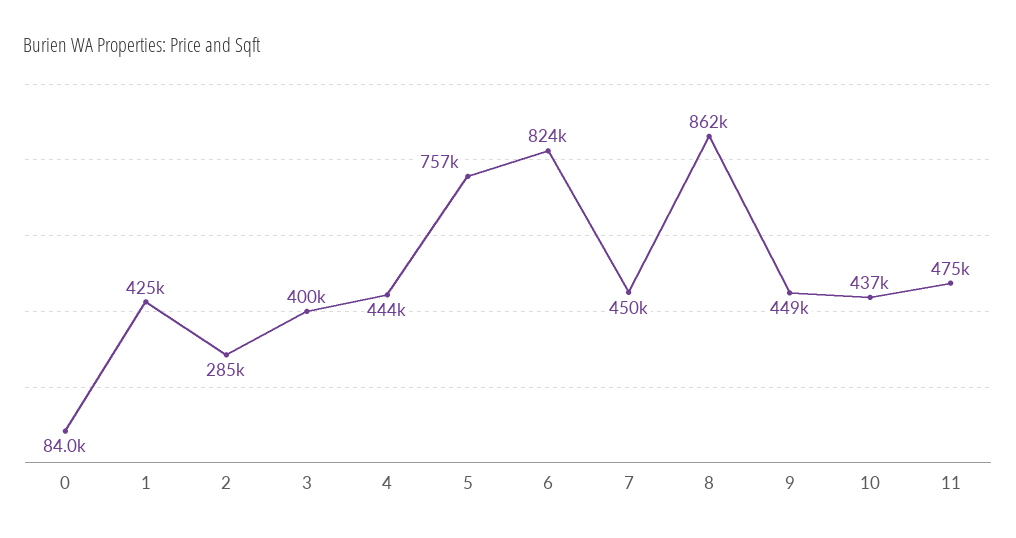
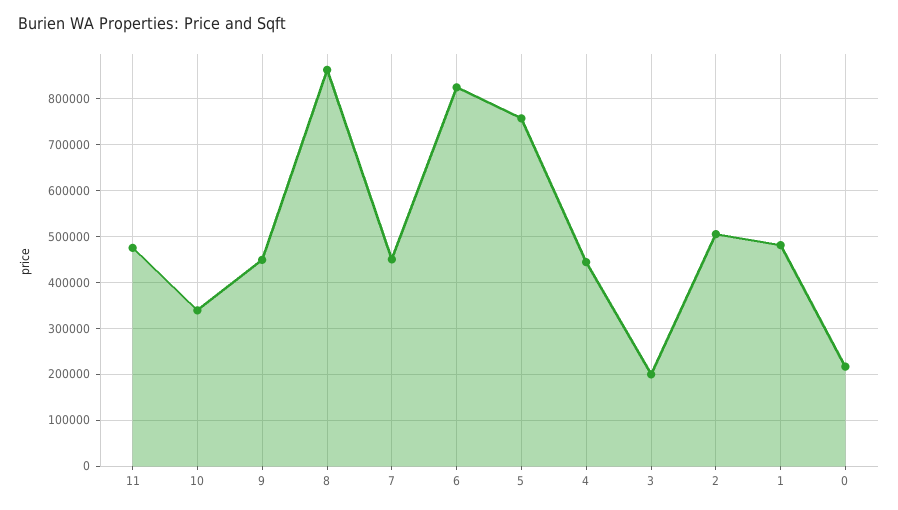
  {
-   "0": 84000,
+   "0": 220000,
-   "1": 425000,
+   "1": 480000,
-   "2": 285000,
+   "2": 500000,
-   "3": 400000,
+   "3": 200000,
    "4": 444000,
    "5": 757000,
    "6": 824000,
    "7": 450000,
    "8": 862000,
    "9": 449000,
-   "10": 437000,
+   "10": 340000,
    "11": 475000
  }

